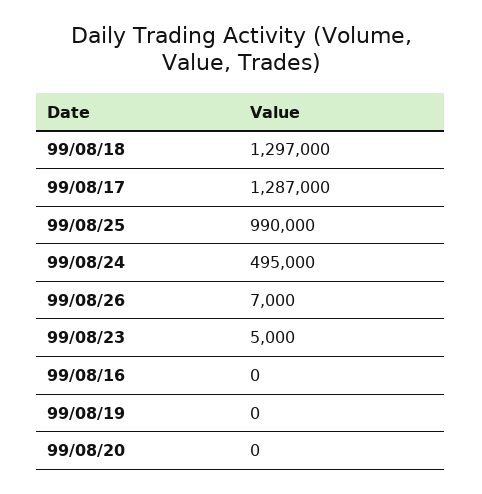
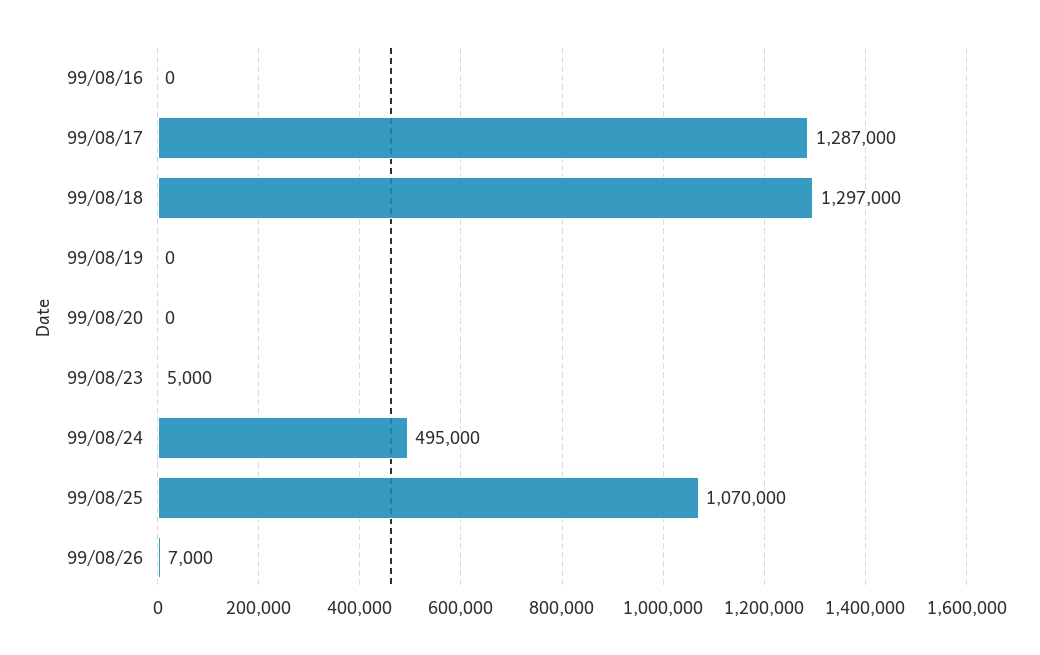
  {
    "99/08/18": 1297000,
    "99/08/17": 1287000,
-   "99/08/25": 990000,
+   "99/08/25": 1070000,
    "99/08/24": 495000,
    "99/08/26": 7000,
    "99/08/23": 5000,
    "99/08/16": 0,
    "99/08/19": 0,
    "99/08/20": 0
  }

